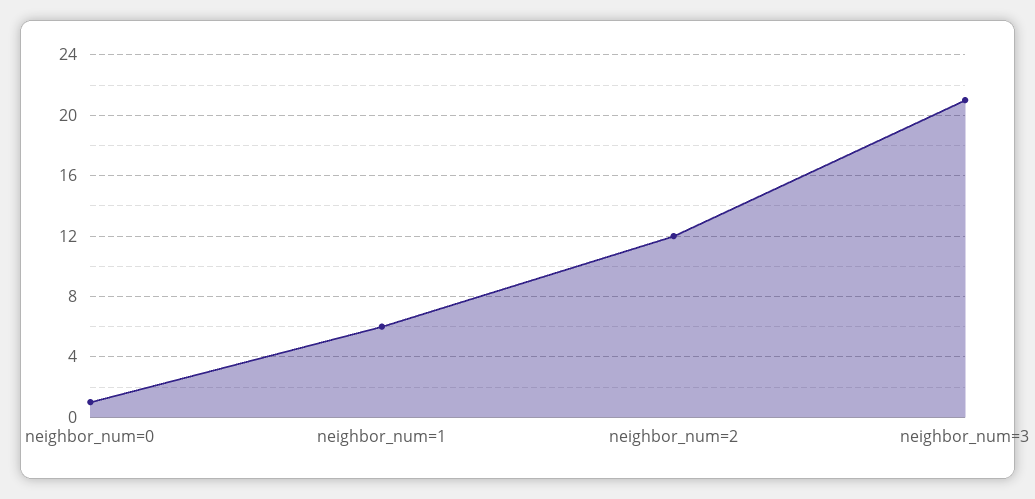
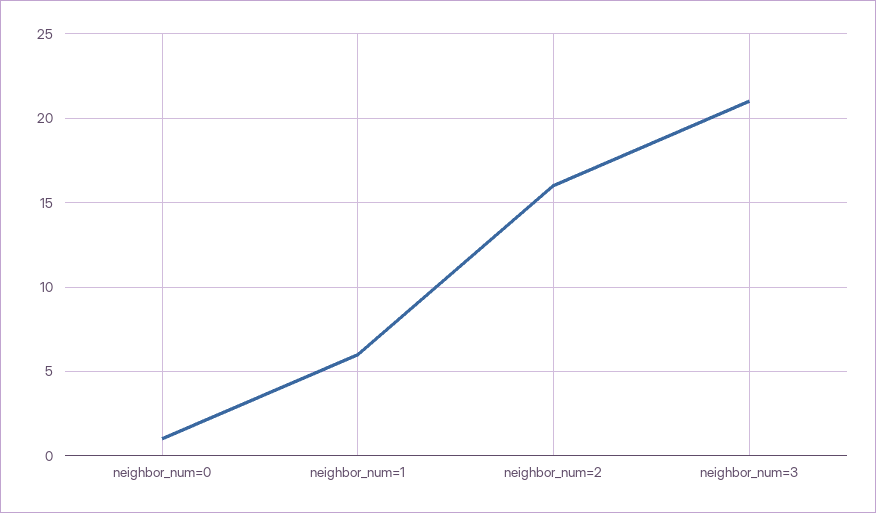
  {
    "neighbor_num=0": 1,
    "neighbor_num=1": 6,
-   "neighbor_num=2": 12,
+   "neighbor_num=2": 16,
    "neighbor_num=3": 21
  }

